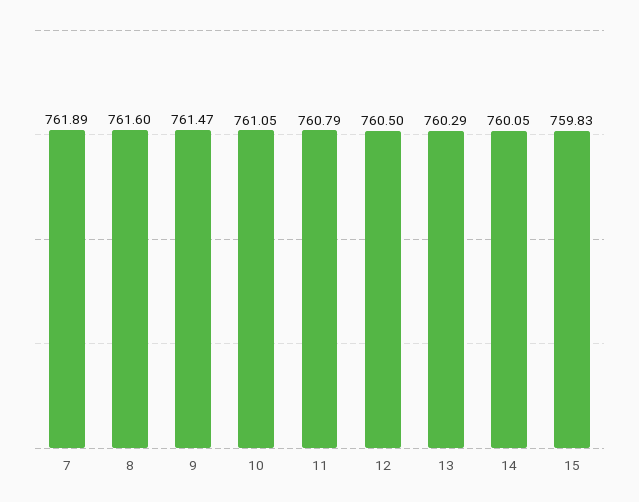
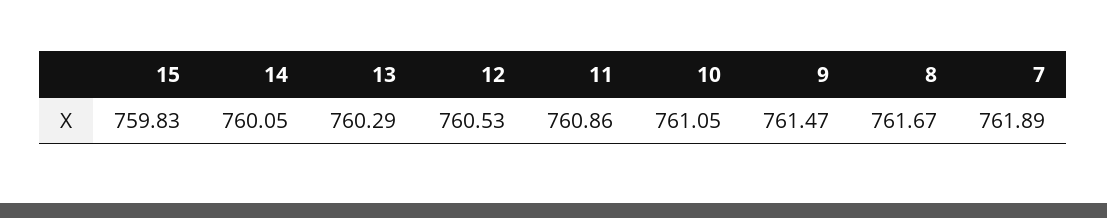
  {
    "7": 761.89,
-   "8": 761.6,
+   "8": 761.67,
    "9": 761.47,
    "10": 761.05,
-   "11": 760.79,
+   "11": 760.86,
-   "12": 760.5,
+   "12": 760.53,
    "13": 760.29,
    "14": 760.05,
    "15": 759.83
  }

